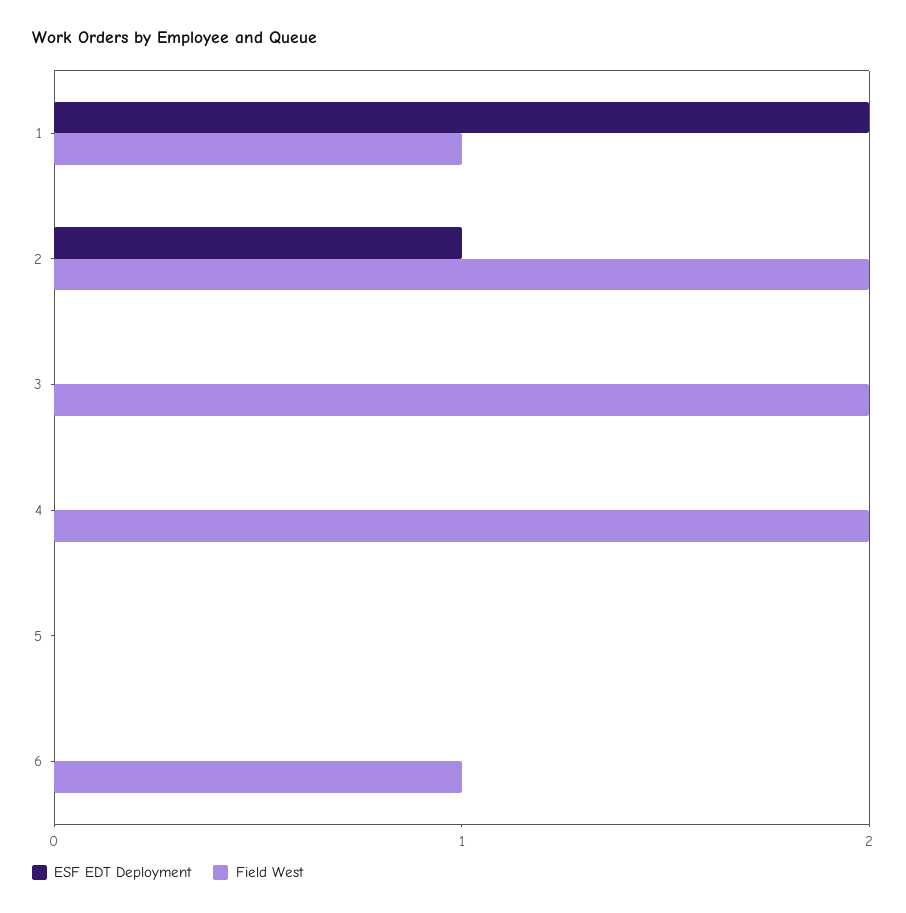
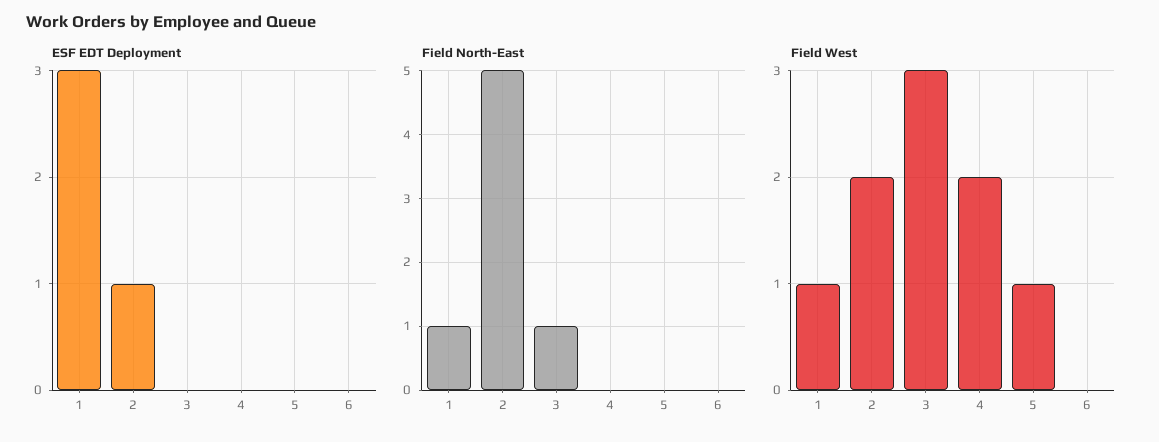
  {
    "ESF EDT Deployment": {
-     "1": 2,
+     "1": 3,
      "2": 1,
      "3": 0,
      "4": 0,
      "5": 0,
      "6": 0
    },
    "Field West": {
      "1": 1,
      "2": 2,
-     "3": 2,
+     "3": 3,
      "4": 2,
-     "5": 0,
+     "5": 1,
-     "6": 1
+     "6": 0
-   }
+   },
+   "Field North-East": {
+     "1": 1,
+     "2": 5,
+     "3": 1,
+     "4": 0,
+     "5": 0,
+     "6": 0
+   }
  }

